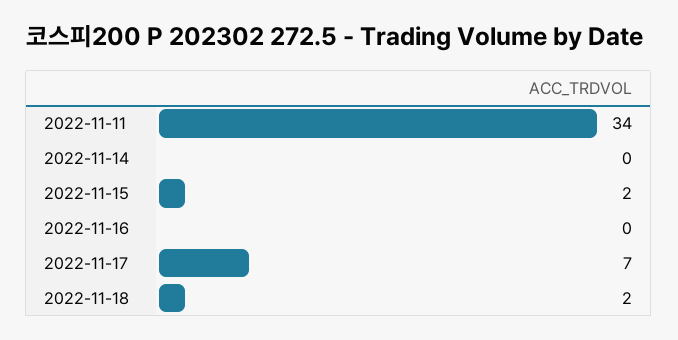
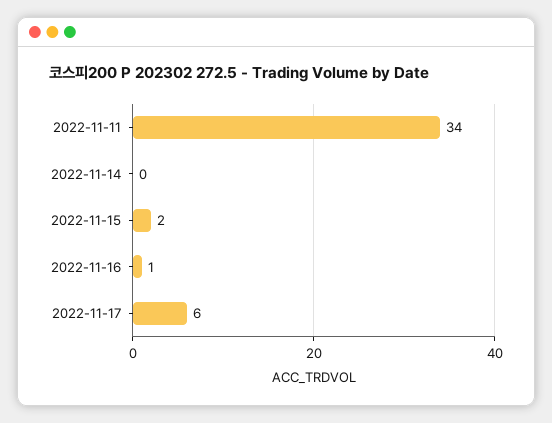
  {
    "2022-11-11": 34,
    "2022-11-14": 0,
    "2022-11-15": 2,
-   "2022-11-16": 0,
+   "2022-11-16": 1,
-   "2022-11-17": 7,
+   "2022-11-17": 6
-   "2022-11-18": 2
  }

